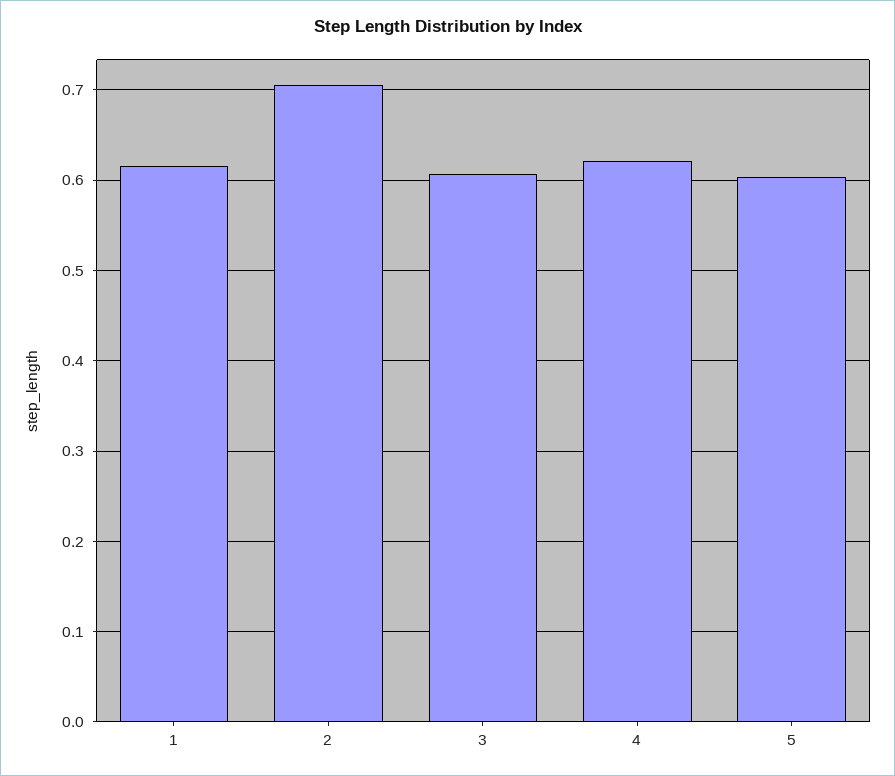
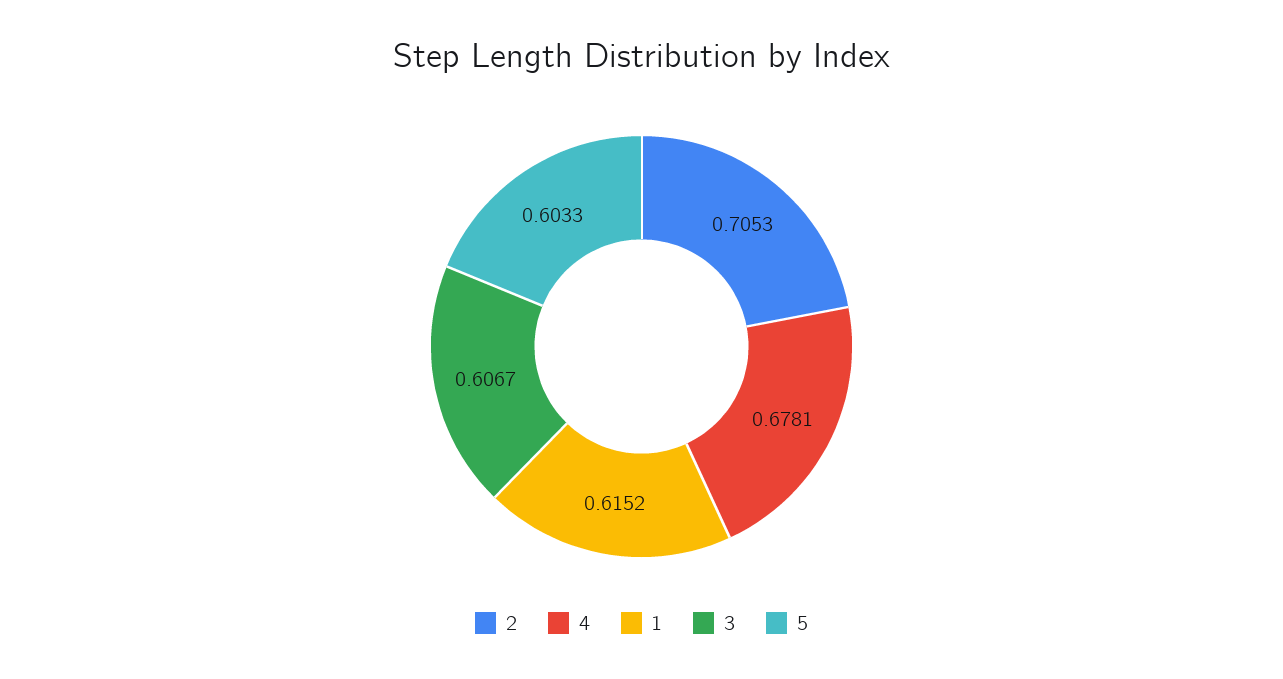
  {
    "1": 0.6152,
    "2": 0.7053,
    "3": 0.6067,
-   "4": 0.62,
+   "4": 0.6781,
    "5": 0.6033
  }

